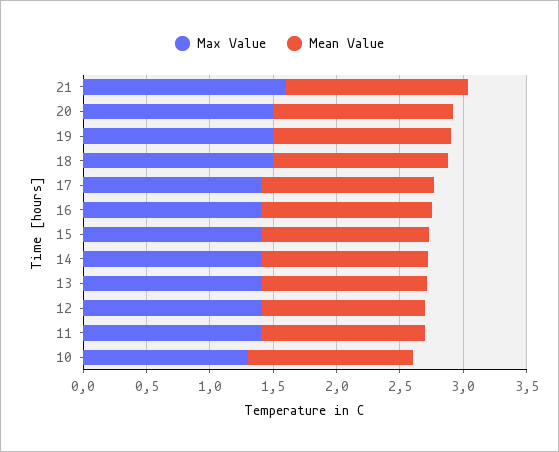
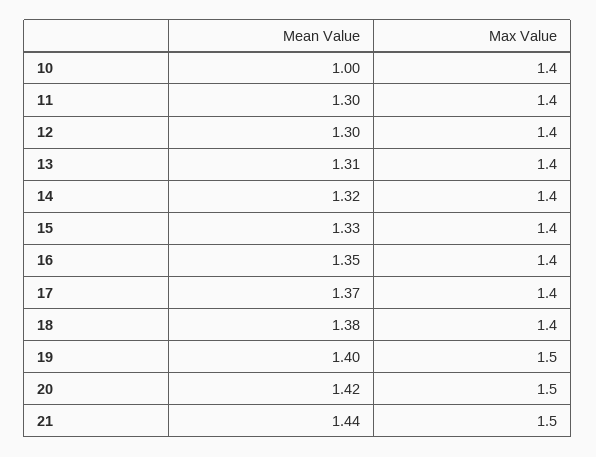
  {
    "Max Value": {
-     "21": 1.6,
+     "21": 1.5,
      "20": 1.5,
      "19": 1.5,
-     "18": 1.5,
+     "18": 1.4,
      "17": 1.4,
      "16": 1.4,
      "15": 1.4,
      "14": 1.4,
      "13": 1.4,
      "12": 1.4,
      "11": 1.4,
-     "10": 1.3
+     "10": 1.4
    },
    "Mean Value": {
      "21": 1.44,
      "20": 1.42,
      "19": 1.4,
      "18": 1.38,
      "17": 1.37,
      "16": 1.35,
      "15": 1.33,
      "14": 1.32,
      "13": 1.31,
      "12": 1.3,
      "11": 1.3,
-     "10": 1.3
+     "10": 1
    }
  }

